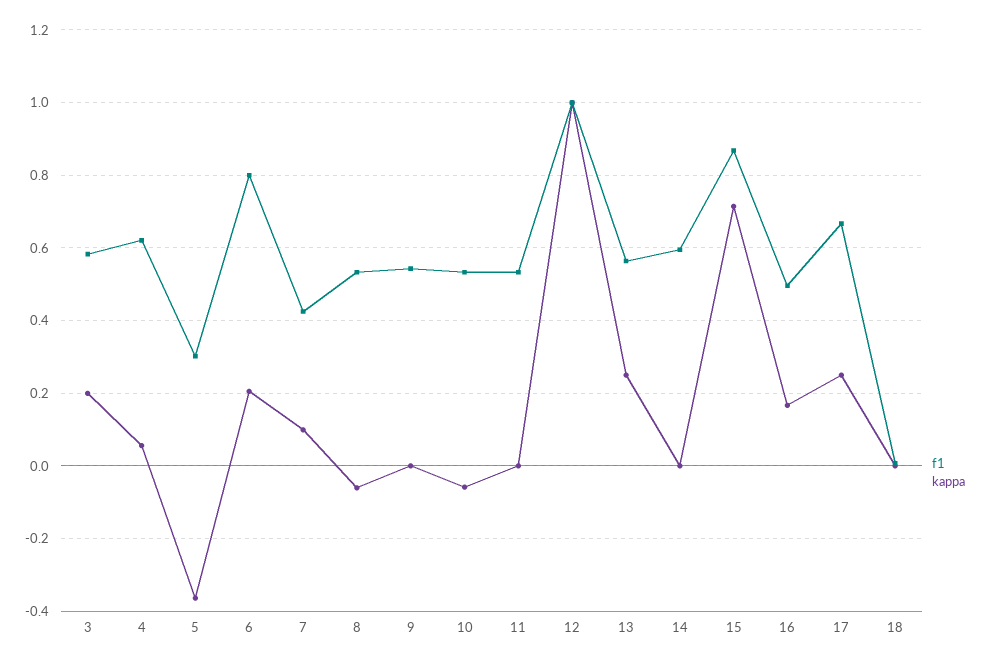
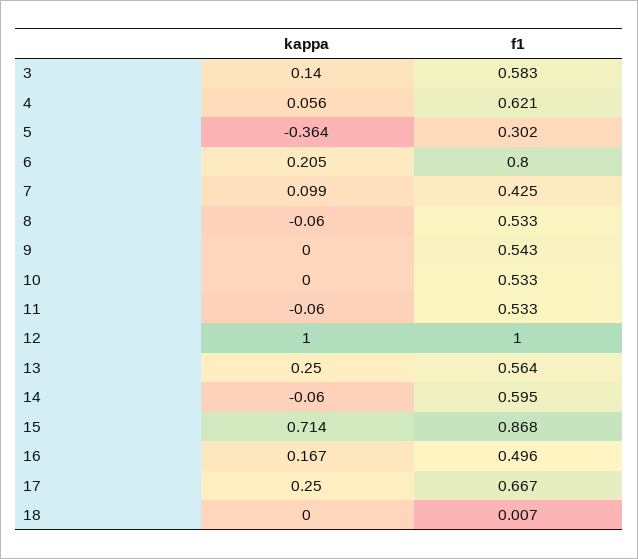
  {
    "f1": {
      "3": 0.583,
      "4": 0.621,
      "5": 0.302,
      "6": 0.8,
      "7": 0.425,
      "8": 0.533,
      "9": 0.543,
      "10": 0.533,
      "11": 0.533,
      "12": 1,
      "13": 0.564,
      "14": 0.595,
      "15": 0.868,
      "16": 0.496,
      "17": 0.667,
      "18": 0.007
    },
    "kappa": {
-     "3": 0.2,
+     "3": 0.14,
      "4": 0.056,
      "5": -0.364,
      "6": 0.205,
      "7": 0.099,
      "8": -0.06,
      "9": 0,
-     "10": -0.06,
+     "10": 0,
-     "11": 0,
+     "11": -0.06,
      "12": 1,
      "13": 0.25,
-     "14": 0,
+     "14": -0.06,
      "15": 0.714,
      "16": 0.167,
      "17": 0.25,
      "18": 0
    }
  }

